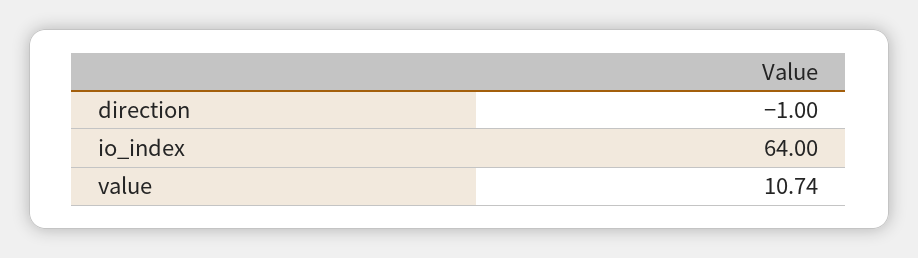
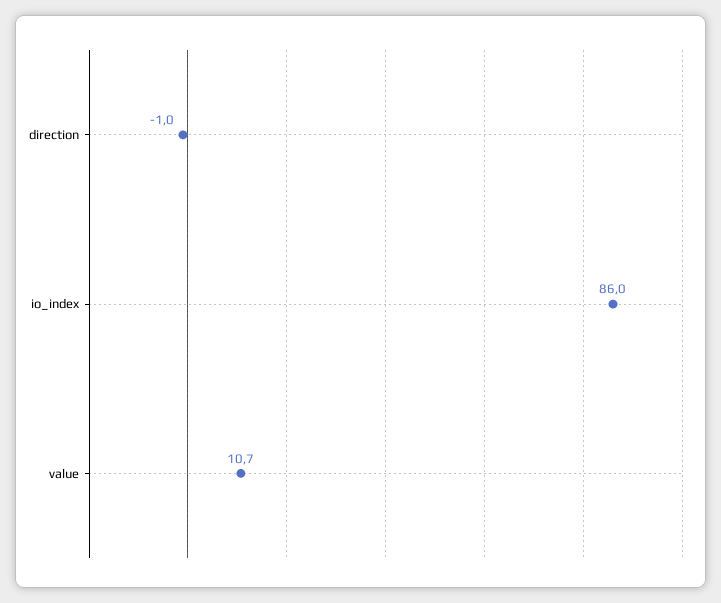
  {
    "direction": -1,
-   "io_index": 64,
+   "io_index": 86,
    "value": 10.74
  }

